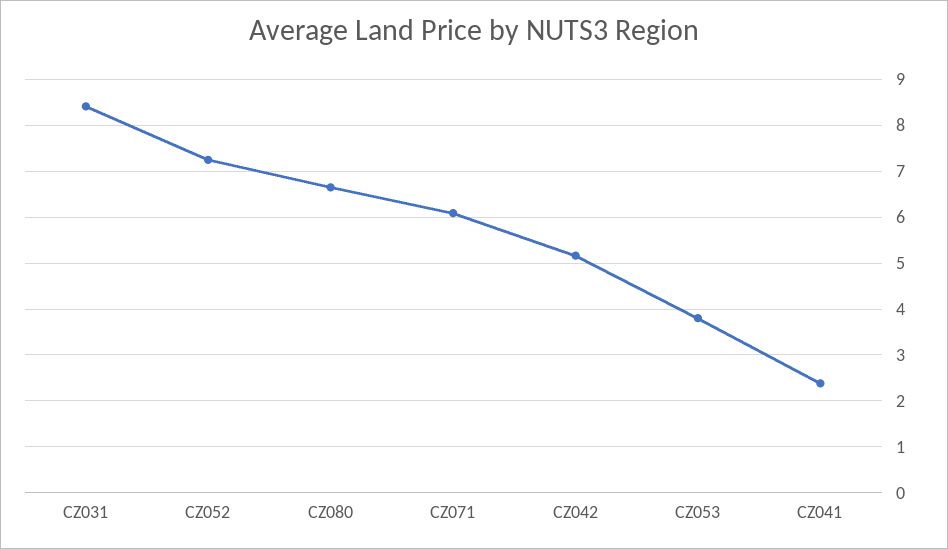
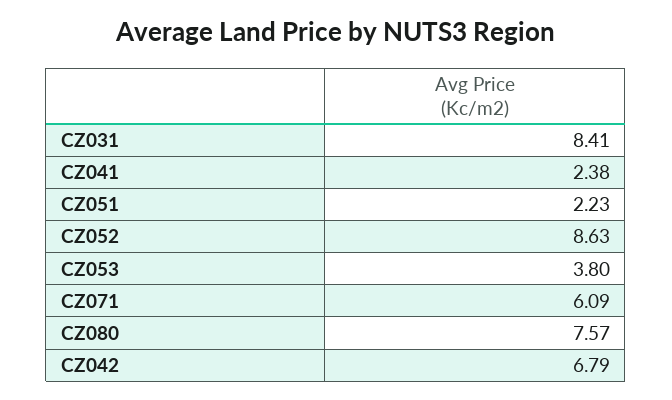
  {
    "CZ031": 8.41,
-   "CZ052": 7.2,
+   "CZ052": 8.63,
-   "CZ080": 6.6,
+   "CZ080": 7.57,
    "CZ071": 6.09,
-   "CZ042": 5.2,
+   "CZ042": 6.79,
    "CZ053": 3.8,
-   "CZ041": 2.38
+   "CZ041": 2.38,
+   "CZ051": 2.23
  }

